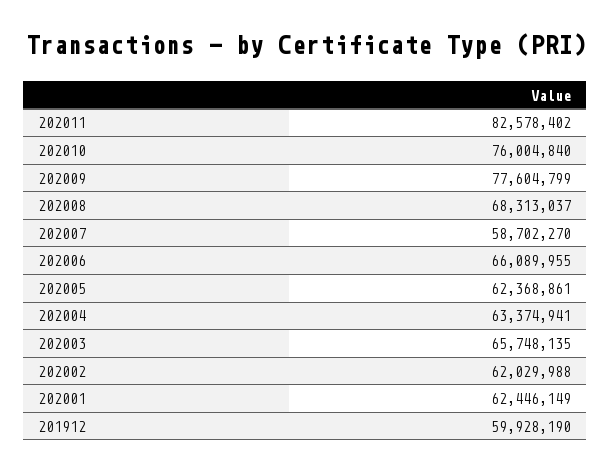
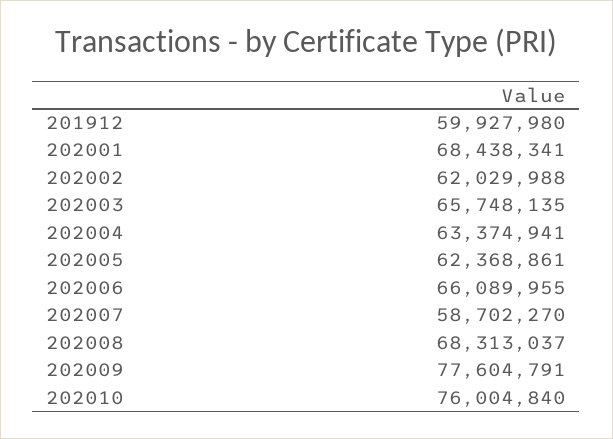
  {
-   "202011": 82578402,
    "202010": 76004840,
-   "202009": 77604799,
+   "202009": 77604791,
    "202008": 68313037,
    "202007": 58702270,
    "202006": 66089955,
    "202005": 62368861,
    "202004": 63374941,
    "202003": 65748135,
    "202002": 62029988,
-   "202001": 62446149,
+   "202001": 68438341,
-   "201912": 59928190
+   "201912": 59927980
  }

